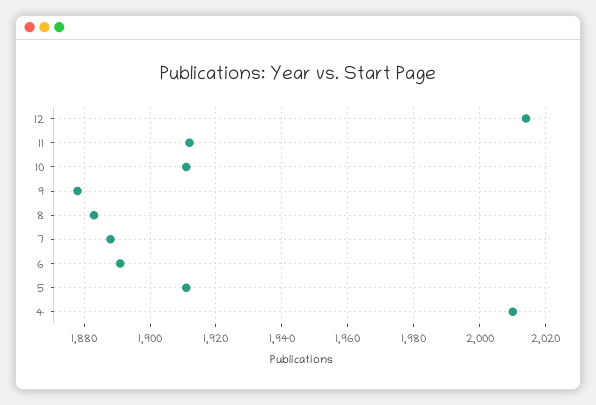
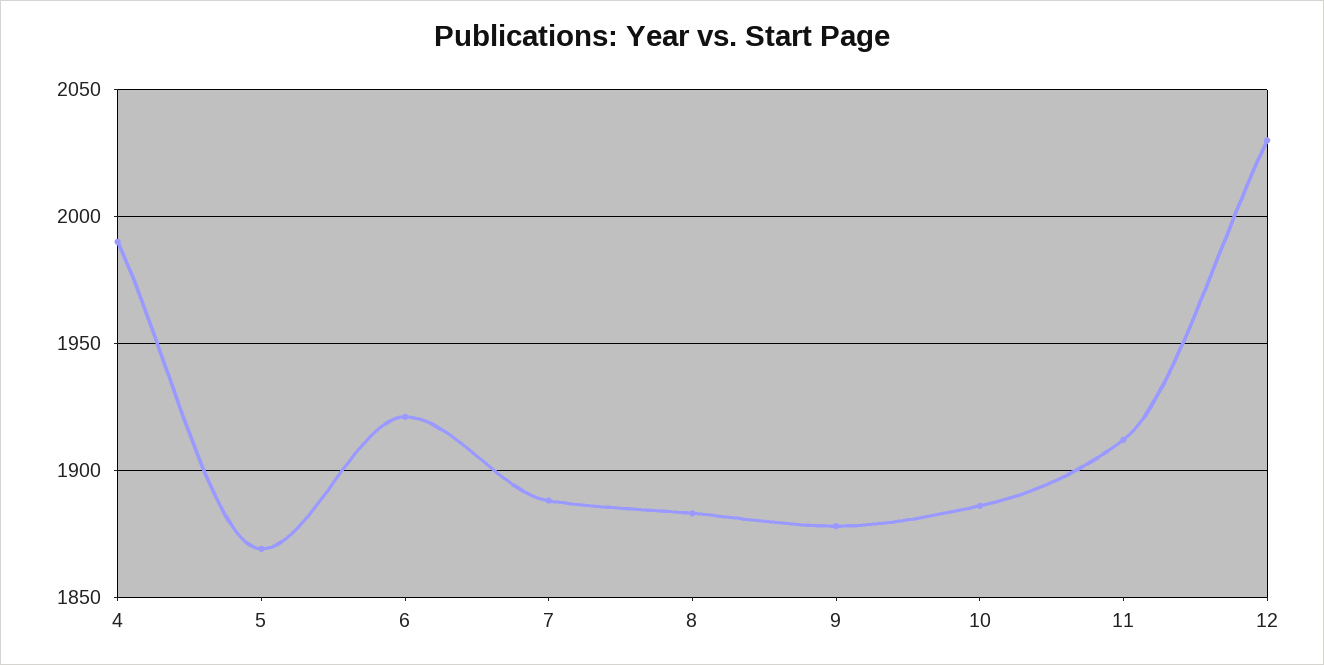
  {
-   "12": 2015,
+   "12": 2030,
    "11": 1910,
-   "10": 1910,
+   "10": 1885,
    "9": 1880,
    "8": 1885,
    "7": 1890,
-   "6": 1890,
+   "6": 1920,
-   "5": 1910,
+   "5": 1870,
-   "4": 2010
+   "4": 1990
  }

